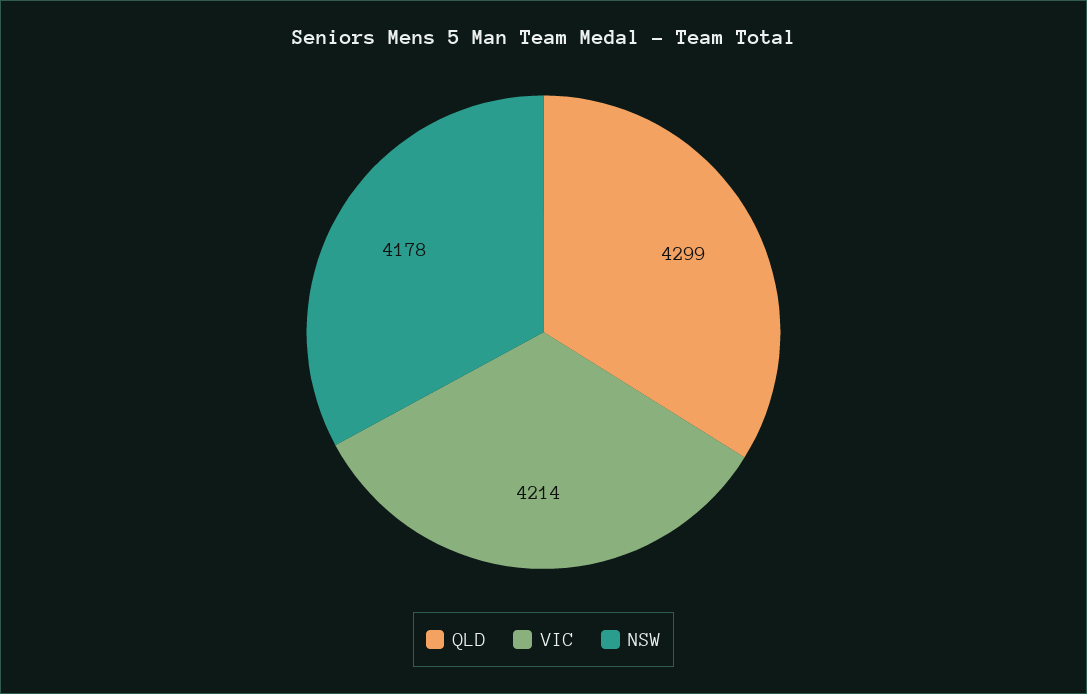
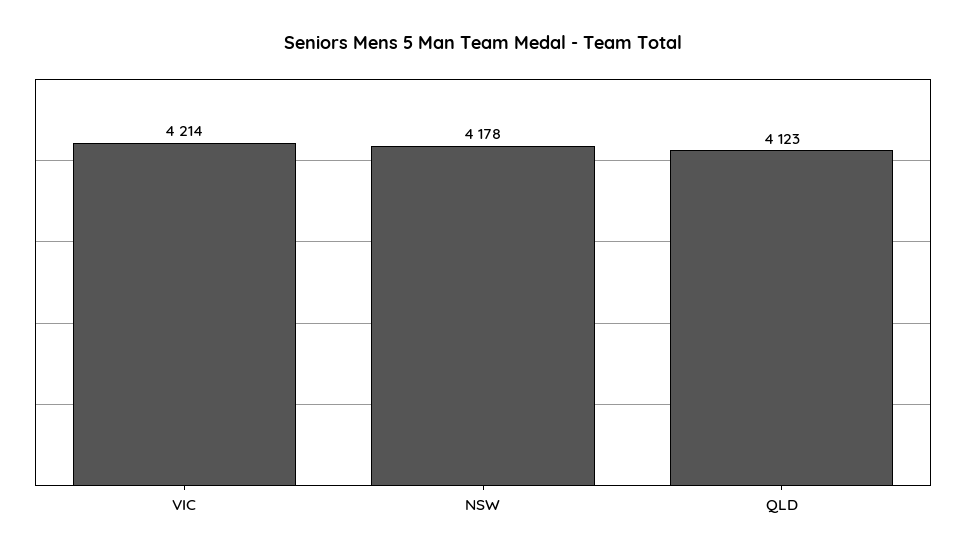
  {
-   "QLD": 4299,
+   "QLD": 4123,
    "VIC": 4214,
    "NSW": 4178
  }

